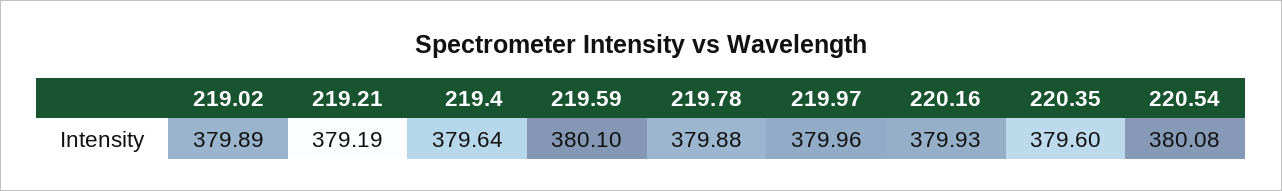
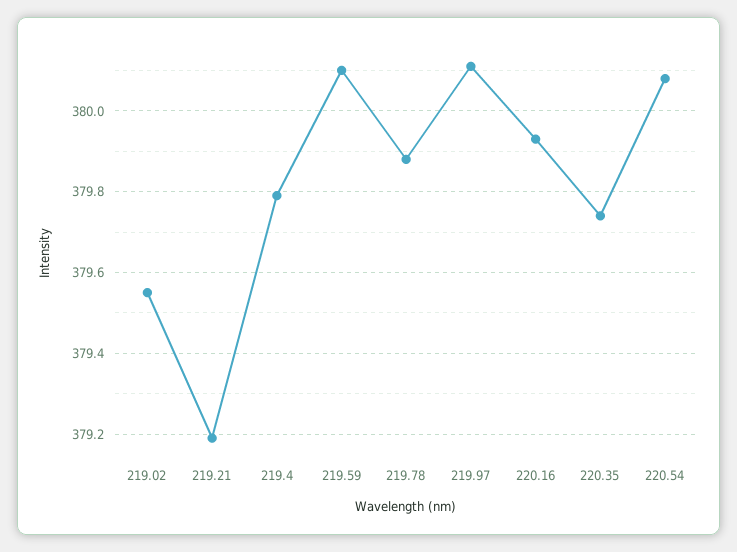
  {
-   "219.02": 379.89,
+   "219.02": 379.55,
    "219.21": 379.19,
-   "219.4": 379.64,
+   "219.4": 379.8,
    "219.59": 380.1,
    "219.78": 379.88,
-   "219.97": 379.96,
+   "219.97": 380.1,
    "220.16": 379.93,
-   "220.35": 379.6,
+   "220.35": 379.75,
    "220.54": 380.08
  }

